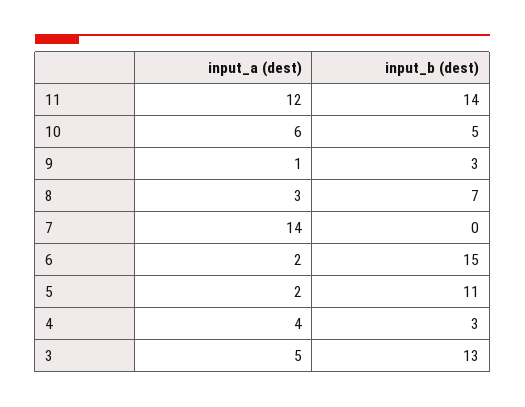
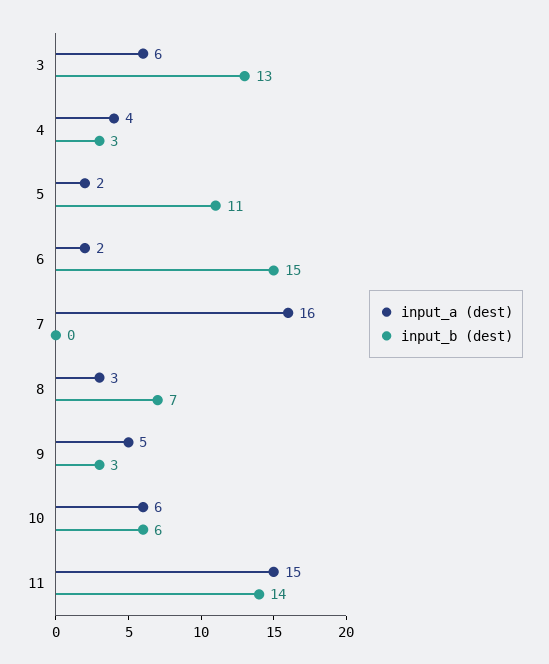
  {
    "input_a (dest)": {
-     "11": 12,
+     "11": 15,
      "10": 6,
-     "9": 1,
+     "9": 5,
      "8": 3,
-     "7": 14,
+     "7": 16,
      "6": 2,
      "5": 2,
      "4": 4,
-     "3": 5
+     "3": 6
    },
    "input_b (dest)": {
      "11": 14,
-     "10": 5,
+     "10": 6,
      "9": 3,
      "8": 7,
      "7": 0,
      "6": 15,
      "5": 11,
      "4": 3,
      "3": 13
    }
  }

